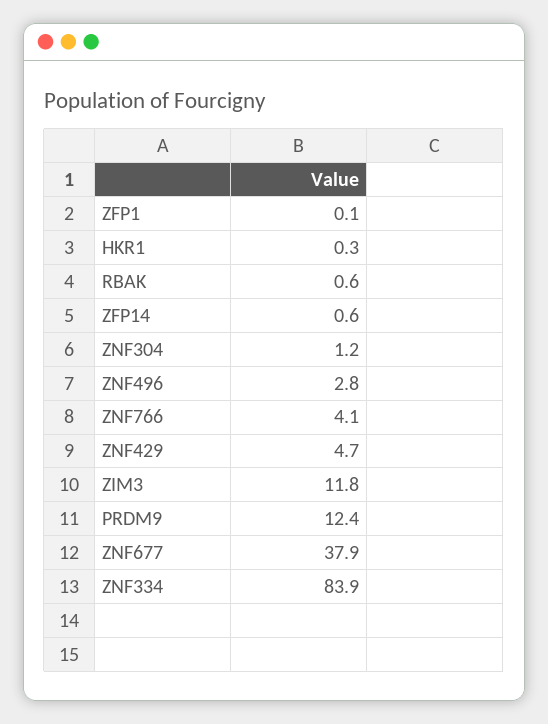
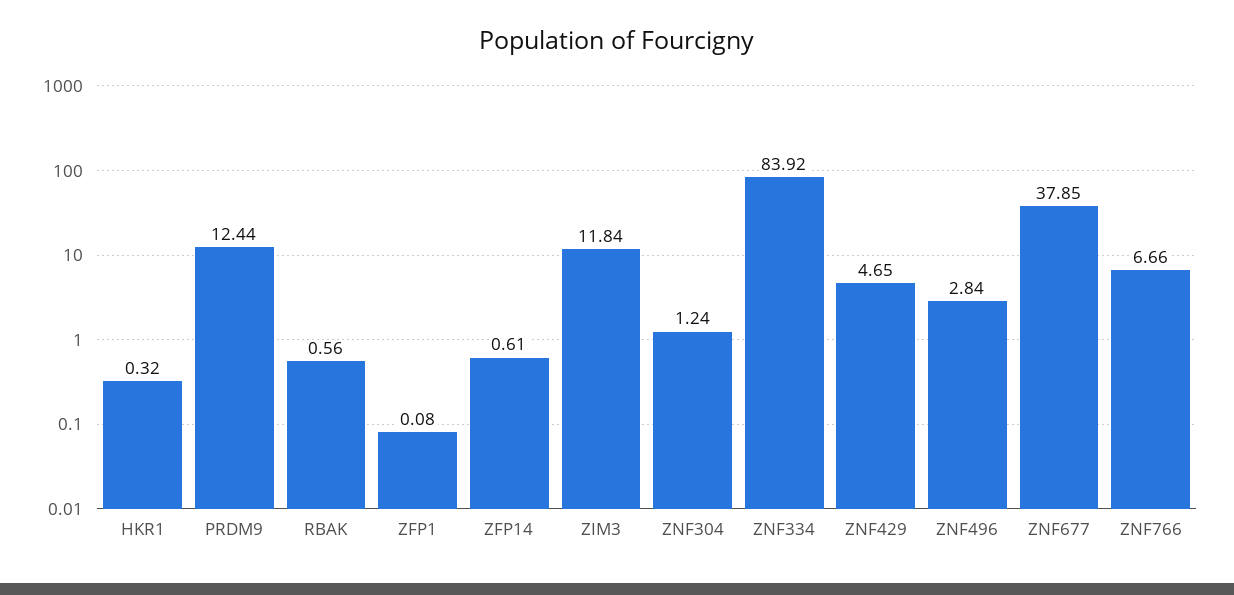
  {
    "ZFP1": 0.08,
    "HKR1": 0.32,
    "RBAK": 0.56,
    "ZFP14": 0.61,
    "ZNF304": 1.24,
    "ZNF496": 2.84,
-   "ZNF766": 4.1,
+   "ZNF766": 6.66,
    "ZNF429": 4.65,
    "ZIM3": 11.84,
    "PRDM9": 12.44,
    "ZNF677": 37.85,
    "ZNF334": 83.92
  }

